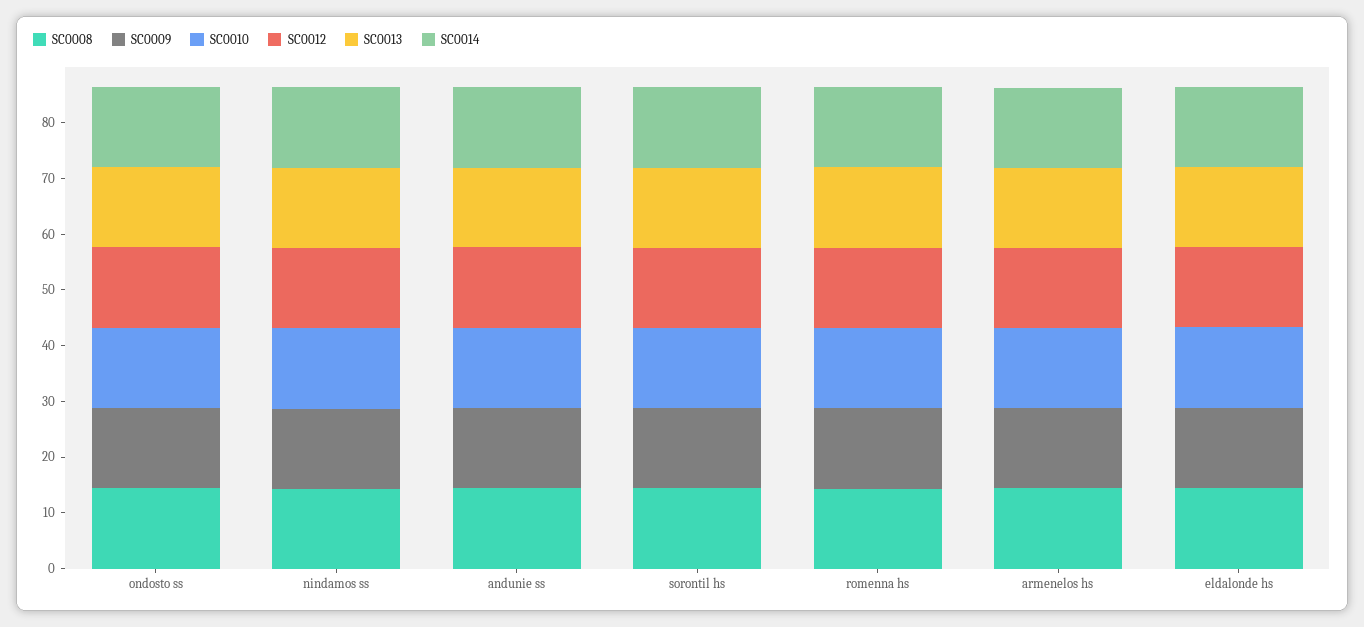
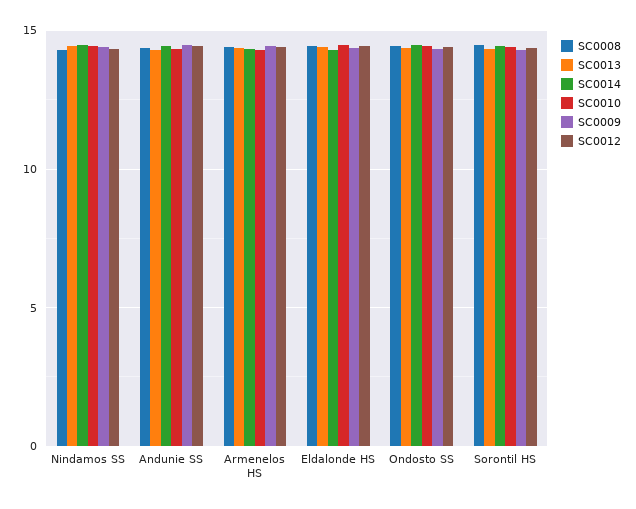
  {
    "SC0008": {
      "ondosto ss": 14.5,
      "nindamos ss": 14.5,
      "andunie ss": 14.5,
      "sorontil hs": 14.5,
-     "romenna hs": 14,
      "armenelos hs": 14.5,
      "eldalonde hs": 14.5
    },
    "SC0009": {
      "ondosto ss": 14.5,
      "nindamos ss": 14.5,
      "andunie ss": 14.5,
      "sorontil hs": 14.5,
-     "romenna hs": 14,
      "armenelos hs": 14.5,
      "eldalonde hs": 14.5
    },
    "SC0010": {
      "ondosto ss": 14.5,
      "nindamos ss": 14.5,
      "andunie ss": 14.5,
      "sorontil hs": 14.5,
-     "romenna hs": 14,
      "armenelos hs": 14.5,
      "eldalonde hs": 14.5
    },
    "SC0012": {
      "ondosto ss": 14.5,
      "nindamos ss": 14.5,
      "andunie ss": 14.5,
      "sorontil hs": 14.5,
-     "romenna hs": 14,
      "armenelos hs": 14.5,
      "eldalonde hs": 14.5
    },
    "SC0013": {
      "ondosto ss": 14.5,
      "nindamos ss": 14.5,
      "andunie ss": 14.5,
      "sorontil hs": 14.5,
-     "romenna hs": 14,
      "armenelos hs": 14.5,
      "eldalonde hs": 14.5
    },
    "SC0014": {
      "ondosto ss": 14.5,
      "nindamos ss": 14.5,
      "andunie ss": 14.5,
      "sorontil hs": 14.5,
-     "romenna hs": 14,
      "armenelos hs": 14.5,
      "eldalonde hs": 14.5
    }
  }

